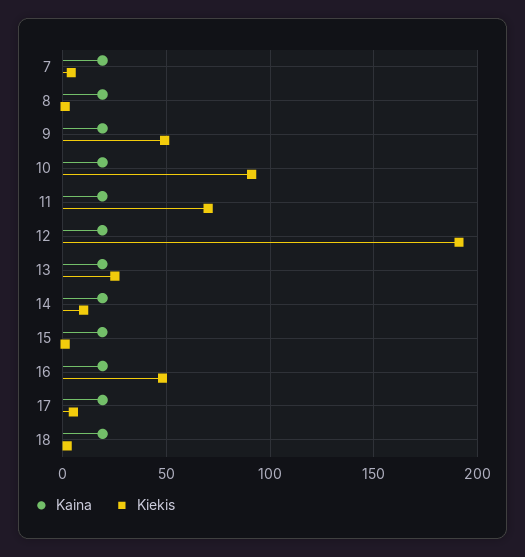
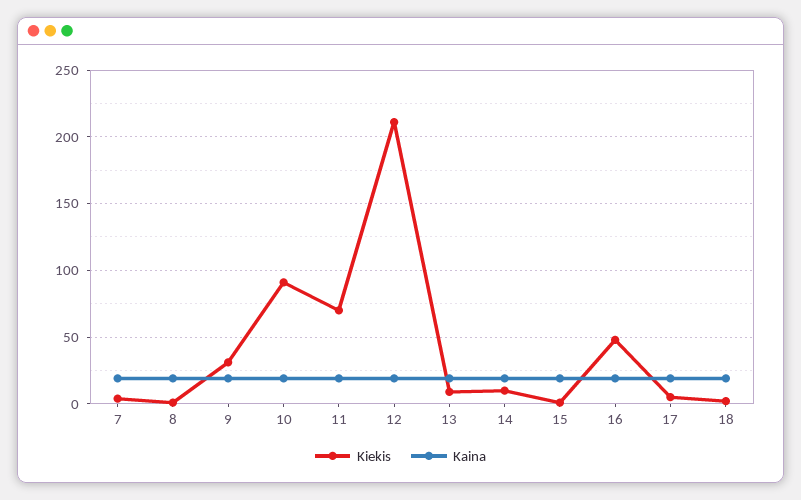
  {
    "Kaina": {
      "7": 20,
      "8": 20,
      "9": 20,
      "10": 20,
      "11": 20,
      "12": 20,
      "13": 20,
      "14": 20,
      "15": 20,
      "16": 20,
      "17": 20,
      "18": 20
    },
    "Kiekis": {
      "7": 5,
      "8": 0,
-     "9": 50,
+     "9": 30,
      "10": 90,
      "11": 70,
-     "12": 190,
+     "12": 210,
-     "13": 25,
+     "13": 10,
      "14": 10,
      "15": 0,
      "16": 50,
      "17": 5,
      "18": 0
    }
  }

